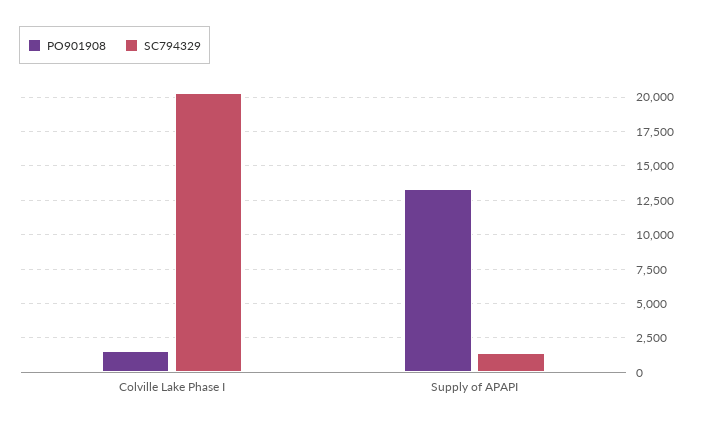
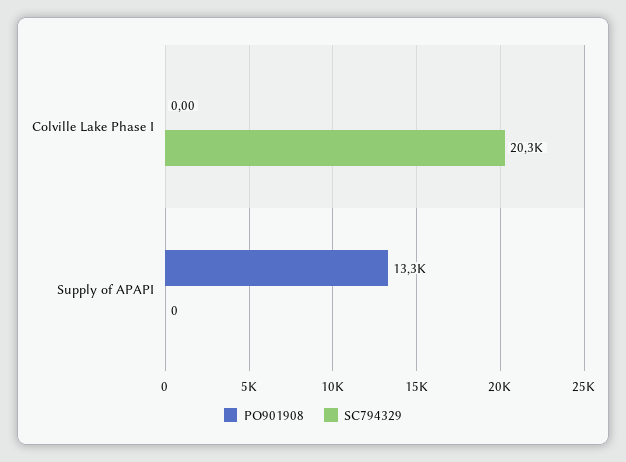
  {
    "PO901908": {
-     "Colville Lake Phase I": 1500,
+     "Colville Lake Phase I": 0,
      "Supply of APAPI": 13300
    },
    "SC794329": {
      "Colville Lake Phase I": 20300,
-     "Supply of APAPI": 1500
+     "Supply of APAPI": 0
    }
  }

